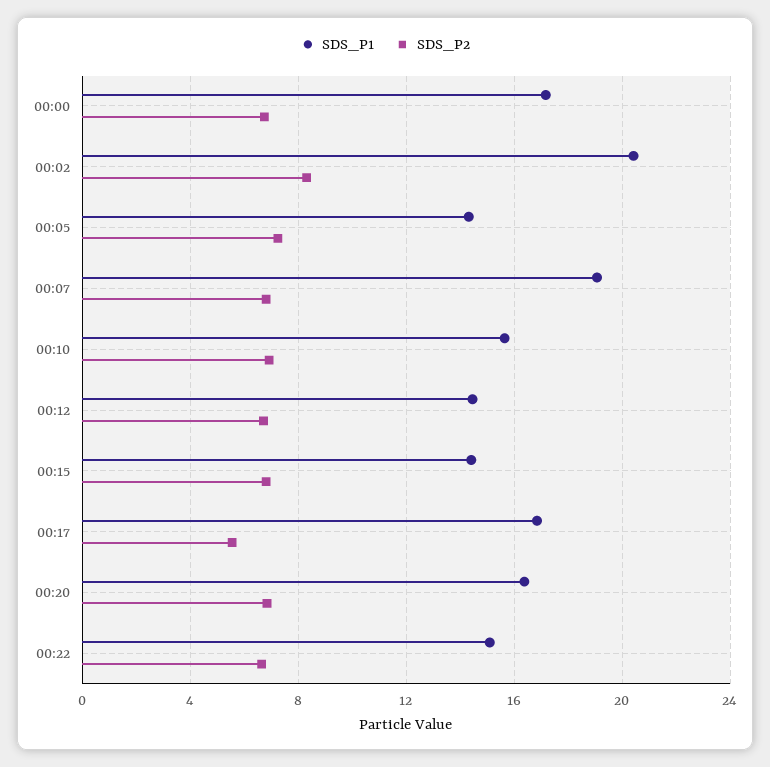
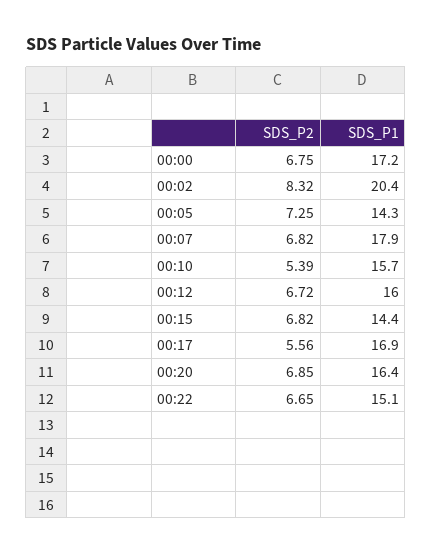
  {
    "SDS_P1": {
      "00:00": 17.2,
      "00:02": 20.4,
      "00:05": 14.3,
-     "00:07": 19,
+     "00:07": 17.9,
      "00:10": 15.7,
-     "00:12": 14.5,
+     "00:12": 16,
      "00:15": 14.4,
      "00:17": 16.9,
      "00:20": 16.4,
      "00:22": 15.1
    },
    "SDS_P2": {
      "00:00": 6.75,
      "00:02": 8.32,
      "00:05": 7.25,
      "00:07": 6.82,
-     "00:10": 7,
+     "00:10": 5.39,
      "00:12": 6.72,
      "00:15": 6.82,
      "00:17": 5.56,
      "00:20": 6.85,
      "00:22": 6.65
    }
  }

